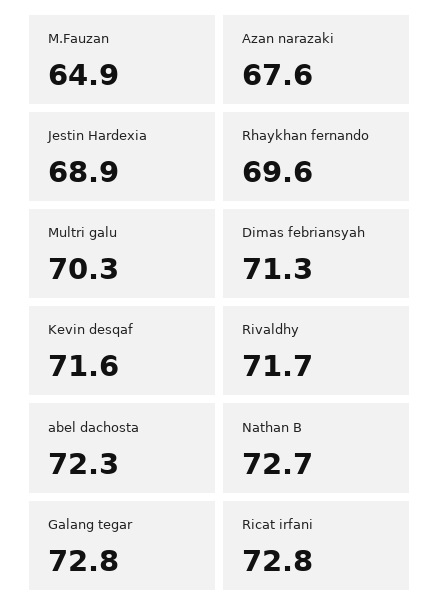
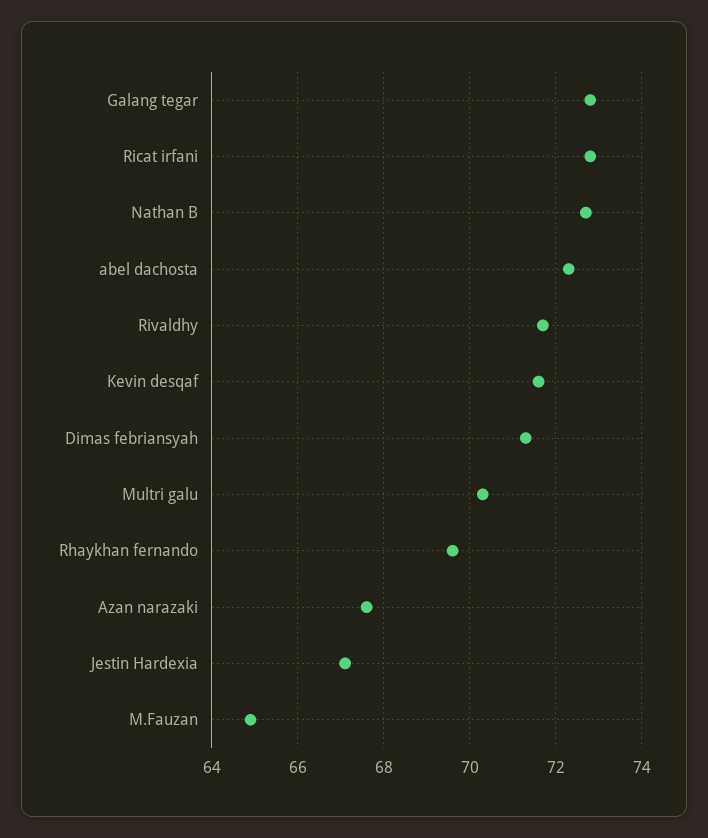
  {
    "M.Fauzan": 64.9,
    "Azan narazaki": 67.6,
-   "Jestin Hardexia": 68.9,
+   "Jestin Hardexia": 67,
    "Rhaykhan fernando": 69.6,
    "Multri galu": 70.3,
    "Dimas febriansyah": 71.3,
    "Kevin desqaf": 71.6,
    "Rivaldhy": 71.7,
    "abel dachosta": 72.3,
    "Nathan B": 72.7,
    "Galang tegar": 72.8,
    "Ricat irfani": 72.8
  }

